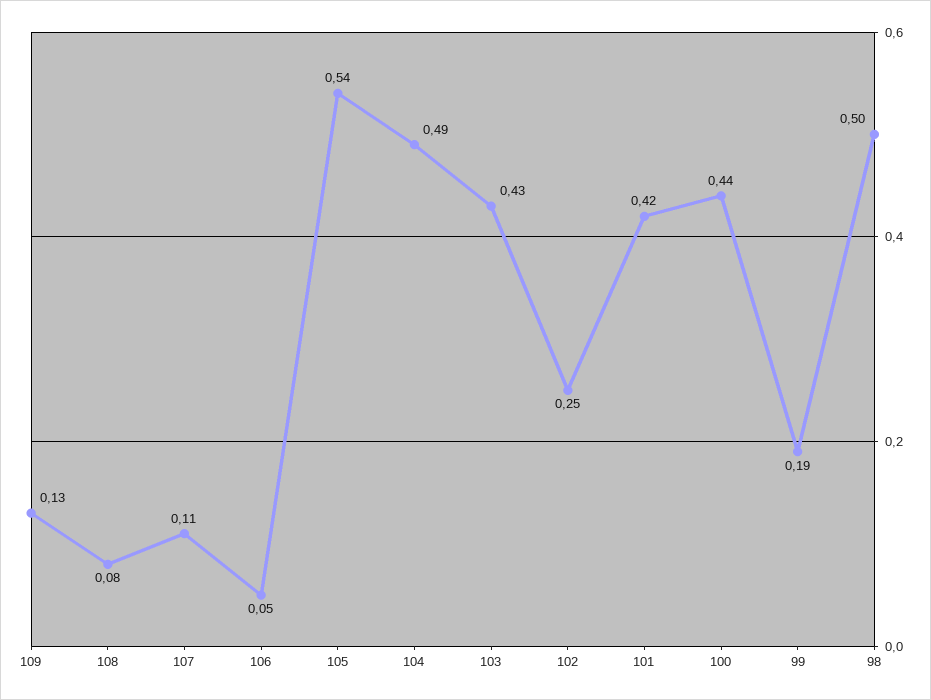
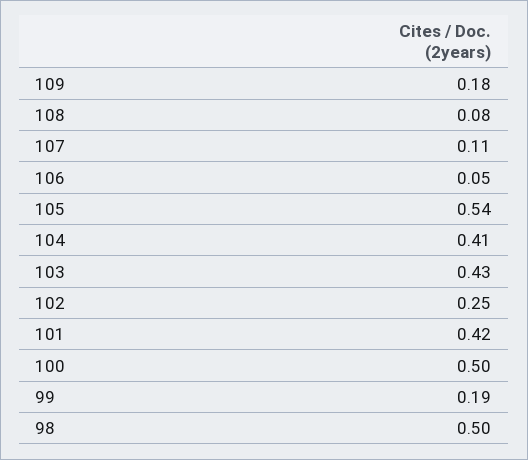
  {
-   "109": 0.13,
+   "109": 0.18,
    "108": 0.08,
    "107": 0.11,
    "106": 0.05,
    "105": 0.54,
-   "104": 0.49,
+   "104": 0.41,
    "103": 0.43,
    "102": 0.25,
    "101": 0.42,
-   "100": 0.44,
+   "100": 0.5,
    "99": 0.19,
    "98": 0.5
  }

